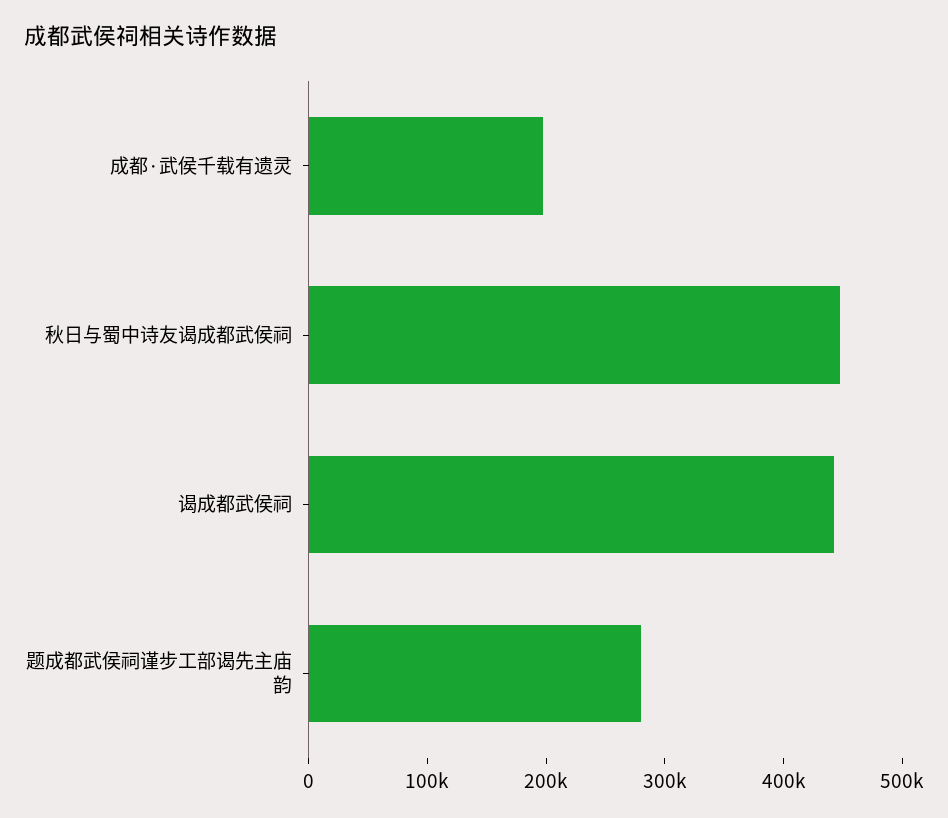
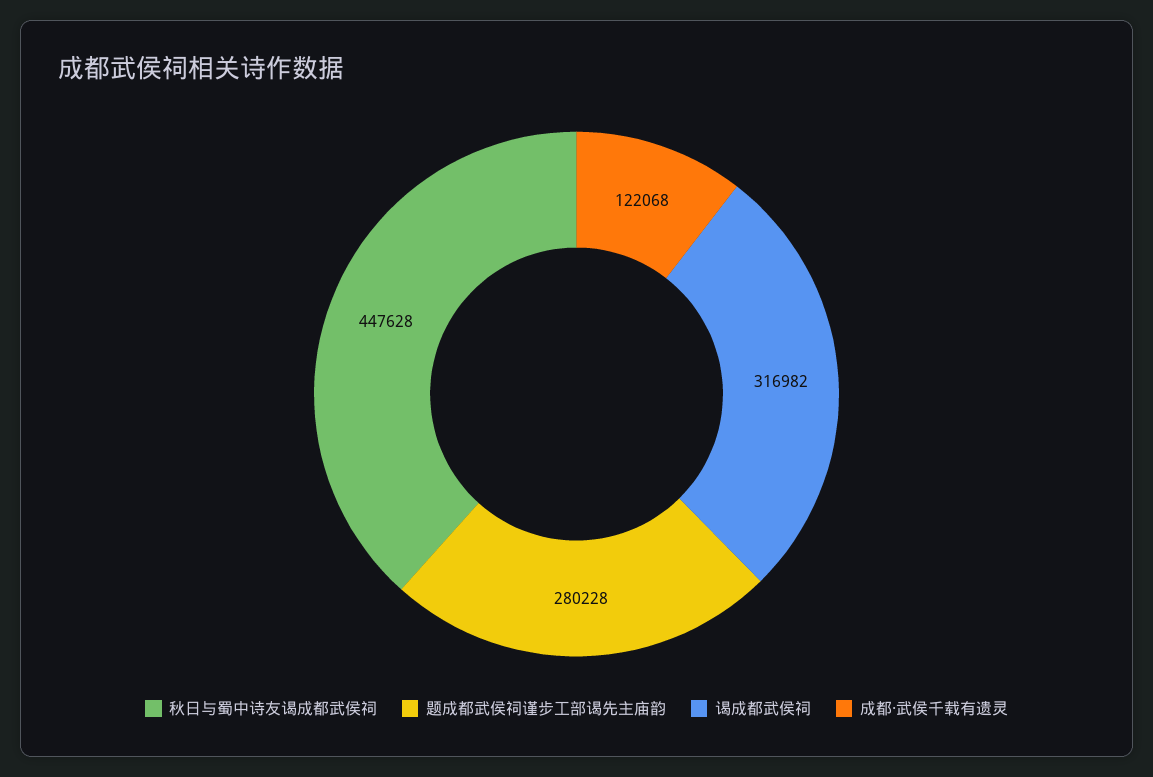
  {
-   "成都·武侯千载有遗灵": 200000,
+   "成都·武侯千载有遗灵": 122068,
    "秋日与蜀中诗友谒成都武侯祠": 447628,
-   "谒成都武侯祠": 440000,
+   "谒成都武侯祠": 316982,
    "题成都武侯祠谨步工部谒先主庙韵": 280228
  }

